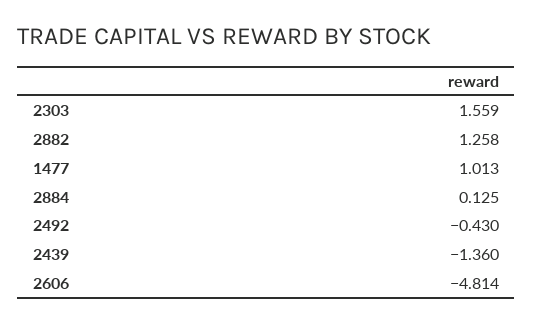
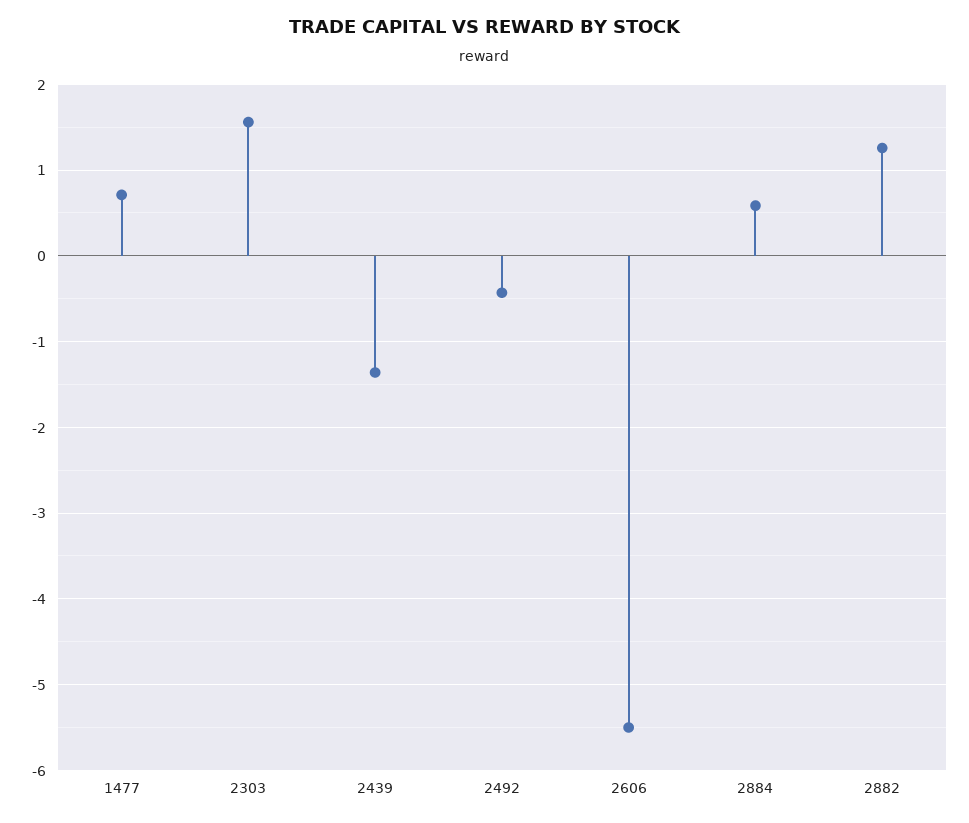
  {
    "2303": 1.559,
    "2882": 1.258,
-   "1477": 1.013,
+   "1477": 0.7,
-   "2884": 0.125,
+   "2884": 0.6,
    "2492": -0.43,
    "2439": -1.36,
-   "2606": -4.814
+   "2606": -5.5
  }

